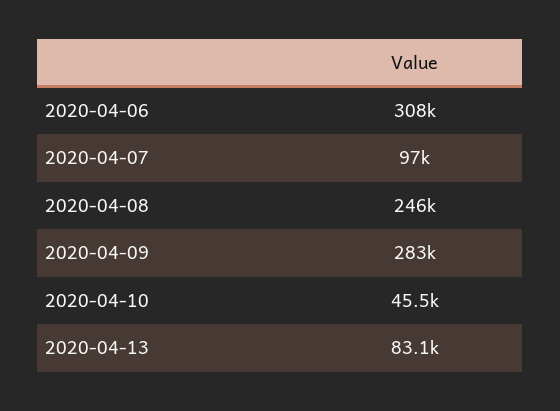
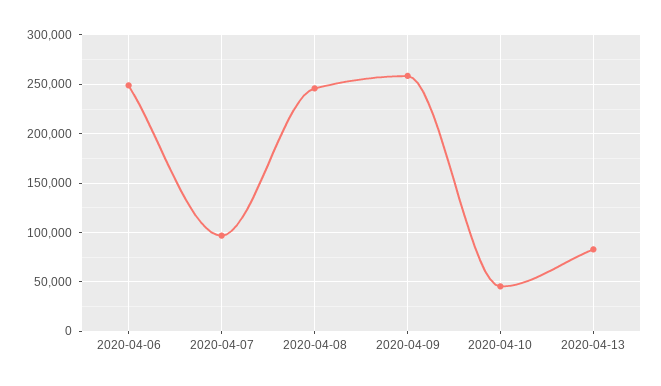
  {
-   "2020-04-06": 308000,
+   "2020-04-06": 250000,
    "2020-04-07": 97000,
    "2020-04-08": 246000,
-   "2020-04-09": 283000,
+   "2020-04-09": 260000,
    "2020-04-10": 45500,
    "2020-04-13": 83100
  }

